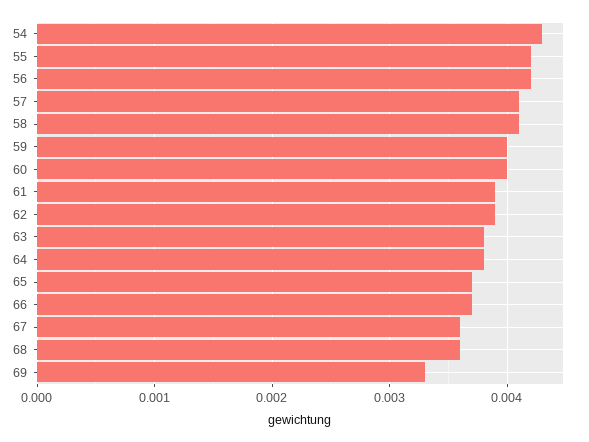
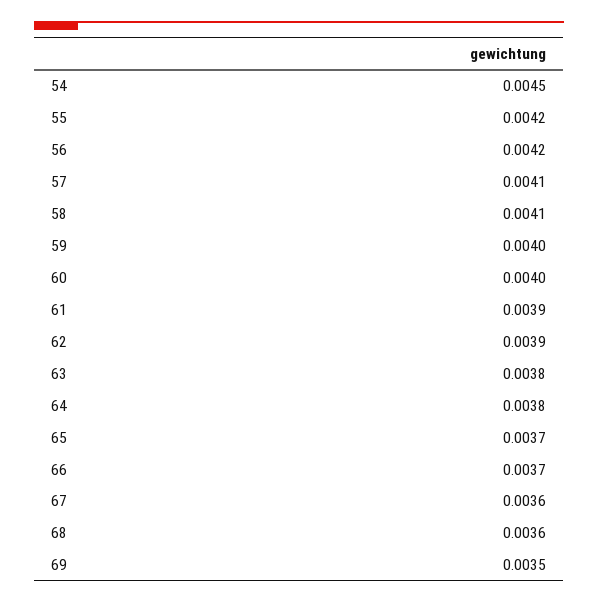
  {
-   "54": 0.0043,
+   "54": 0.0045,
    "55": 0.0042,
    "56": 0.0042,
    "57": 0.0041,
    "58": 0.0041,
    "59": 0.004,
    "60": 0.004,
    "61": 0.0039,
    "62": 0.0039,
    "63": 0.0038,
    "64": 0.0038,
    "65": 0.0037,
    "66": 0.0037,
    "67": 0.0036,
    "68": 0.0036,
-   "69": 0.0033
+   "69": 0.0035
  }

